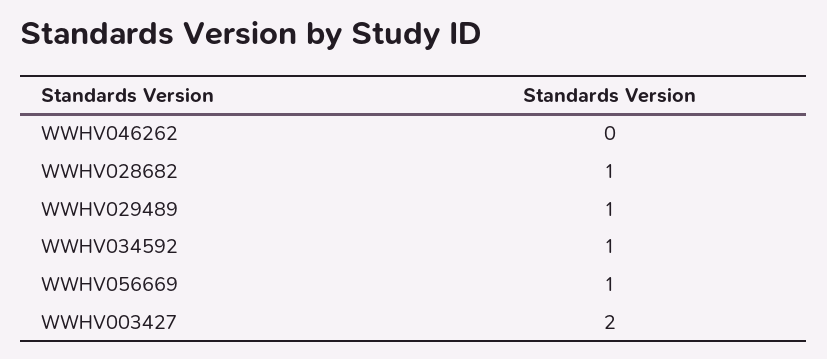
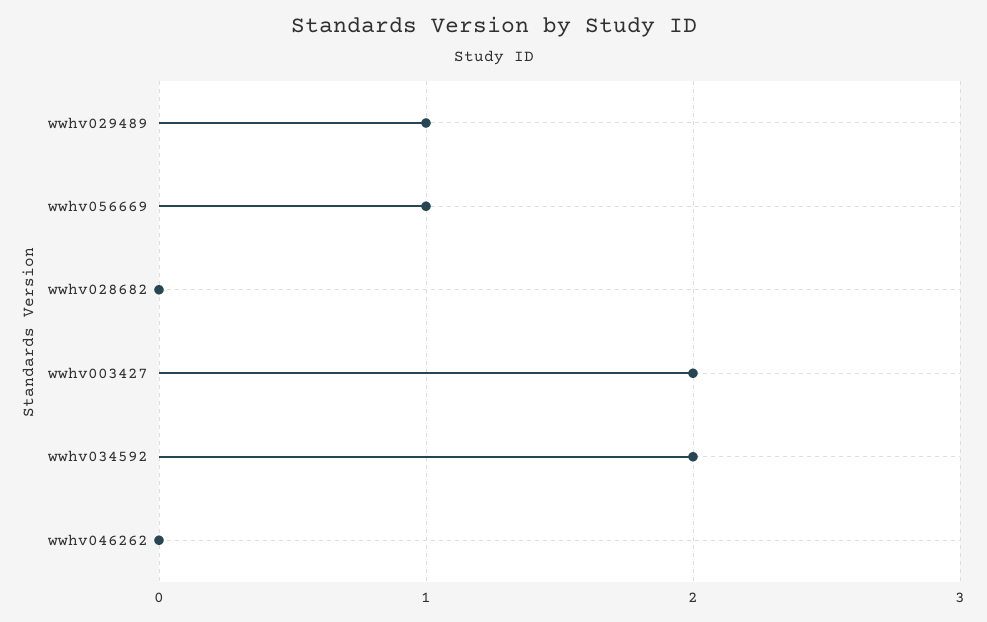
  {
    "WWHV046262": 0,
-   "WWHV028682": 1,
+   "WWHV028682": 0,
    "WWHV029489": 1,
-   "WWHV034592": 1,
+   "WWHV034592": 2,
    "WWHV056669": 1,
    "WWHV003427": 2
  }

